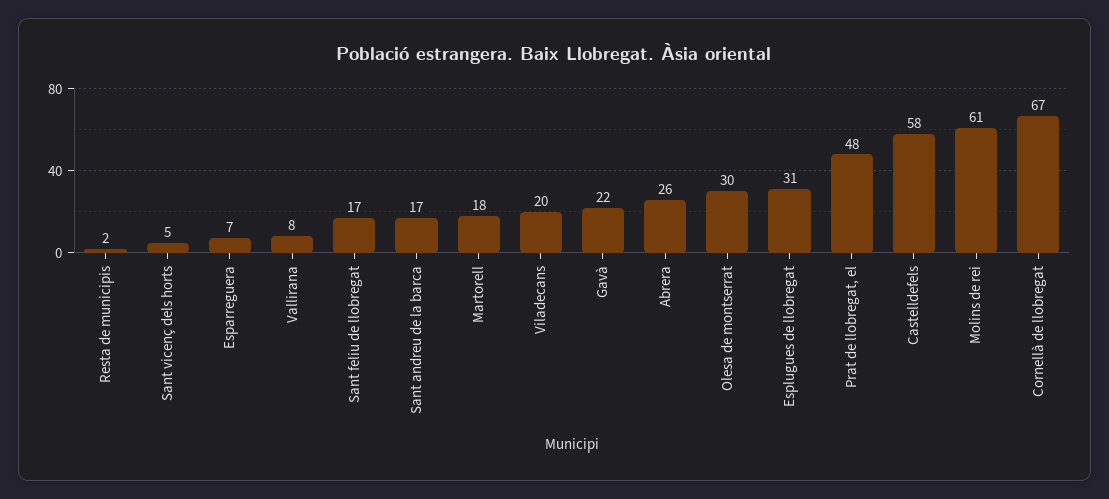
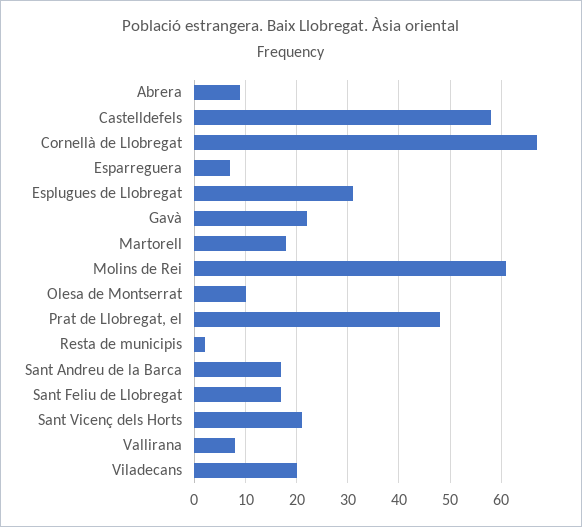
  {
    "Resta de municipis": 2,
-   "Sant vicenç dels horts": 5,
+   "Sant vicenç dels horts": 20,
    "Esparreguera": 7,
    "Vallirana": 8,
    "Sant feliu de llobregat": 17,
    "Sant andreu de la barca": 17,
    "Martorell": 18,
    "Viladecans": 20,
    "Gavà": 22,
-   "Abrera": 26,
+   "Abrera": 10,
-   "Olesa de montserrat": 30,
+   "Olesa de montserrat": 10,
    "Esplugues de llobregat": 31,
    "Prat de llobregat, el": 48,
    "Castelldefels": 58,
    "Molins de rei": 61,
    "Cornellà de llobregat": 67
  }

